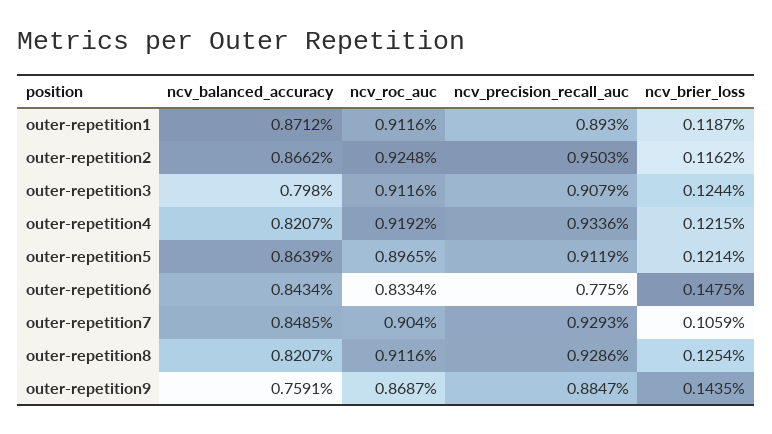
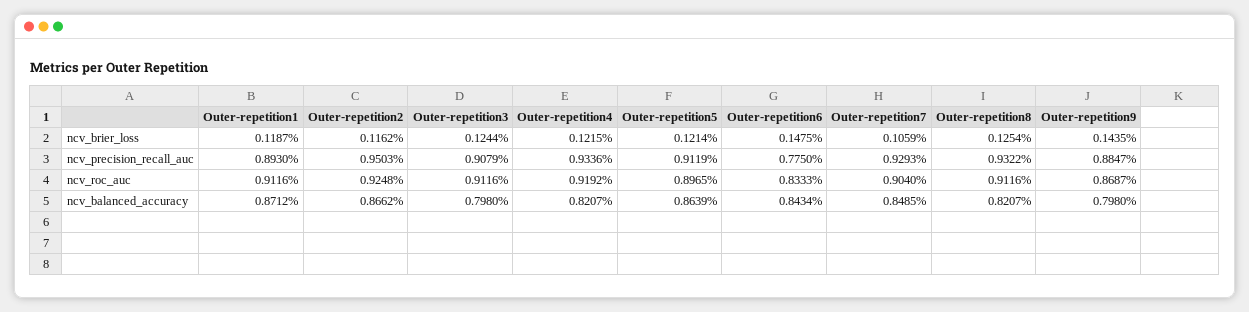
  {
    "ncv_balanced_accuracy": {
      "outer-repetition1": 0.8712,
      "outer-repetition2": 0.8662,
      "outer-repetition3": 0.798,
      "outer-repetition4": 0.8207,
      "outer-repetition5": 0.8639,
      "outer-repetition6": 0.8434,
      "outer-repetition7": 0.8485,
      "outer-repetition8": 0.8207,
-     "outer-repetition9": 0.7591
+     "outer-repetition9": 0.798
    },
    "ncv_roc_auc": {
      "outer-repetition1": 0.9116,
      "outer-repetition2": 0.9248,
      "outer-repetition3": 0.9116,
      "outer-repetition4": 0.9192,
      "outer-repetition5": 0.8965,
-     "outer-repetition6": 0.8334,
+     "outer-repetition6": 0.8333,
      "outer-repetition7": 0.904,
      "outer-repetition8": 0.9116,
      "outer-repetition9": 0.8687
    },
    "ncv_precision_recall_auc": {
      "outer-repetition1": 0.893,
      "outer-repetition2": 0.9503,
      "outer-repetition3": 0.9079,
      "outer-repetition4": 0.9336,
      "outer-repetition5": 0.9119,
      "outer-repetition6": 0.775,
      "outer-repetition7": 0.9293,
-     "outer-repetition8": 0.9286,
+     "outer-repetition8": 0.9322,
      "outer-repetition9": 0.8847
    },
    "ncv_brier_loss": {
      "outer-repetition1": 0.1187,
      "outer-repetition2": 0.1162,
      "outer-repetition3": 0.1244,
      "outer-repetition4": 0.1215,
      "outer-repetition5": 0.1214,
      "outer-repetition6": 0.1475,
      "outer-repetition7": 0.1059,
      "outer-repetition8": 0.1254,
      "outer-repetition9": 0.1435
    }
  }

